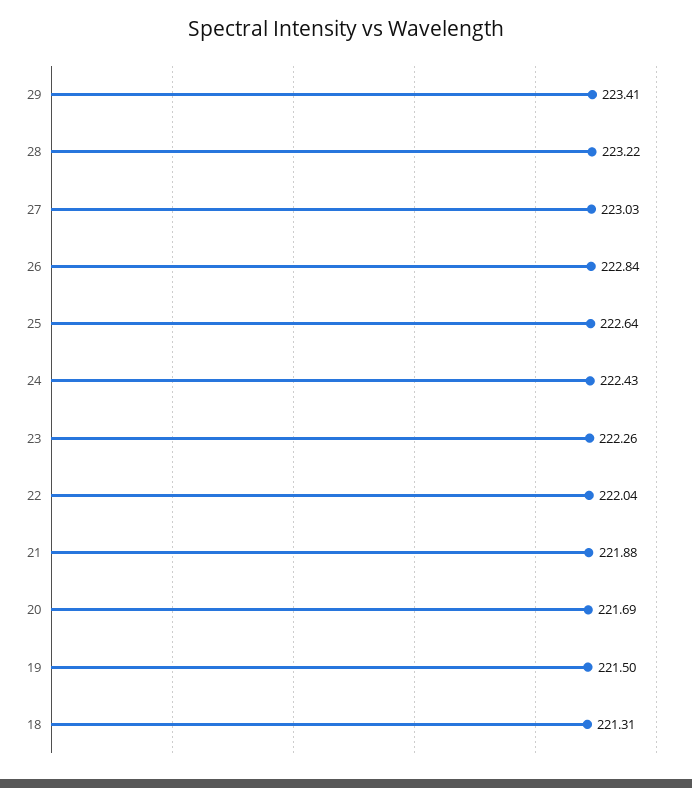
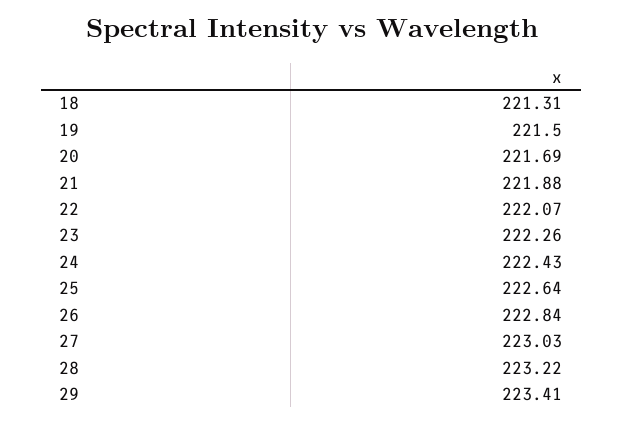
  {
    "29": 223.41,
    "28": 223.22,
    "27": 223.03,
    "26": 222.84,
    "25": 222.64,
    "24": 222.43,
    "23": 222.26,
-   "22": 222.04,
+   "22": 222.07,
    "21": 221.88,
    "20": 221.69,
    "19": 221.5,
    "18": 221.31
  }

